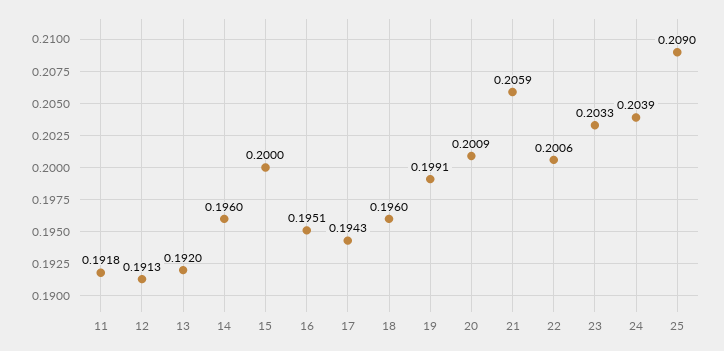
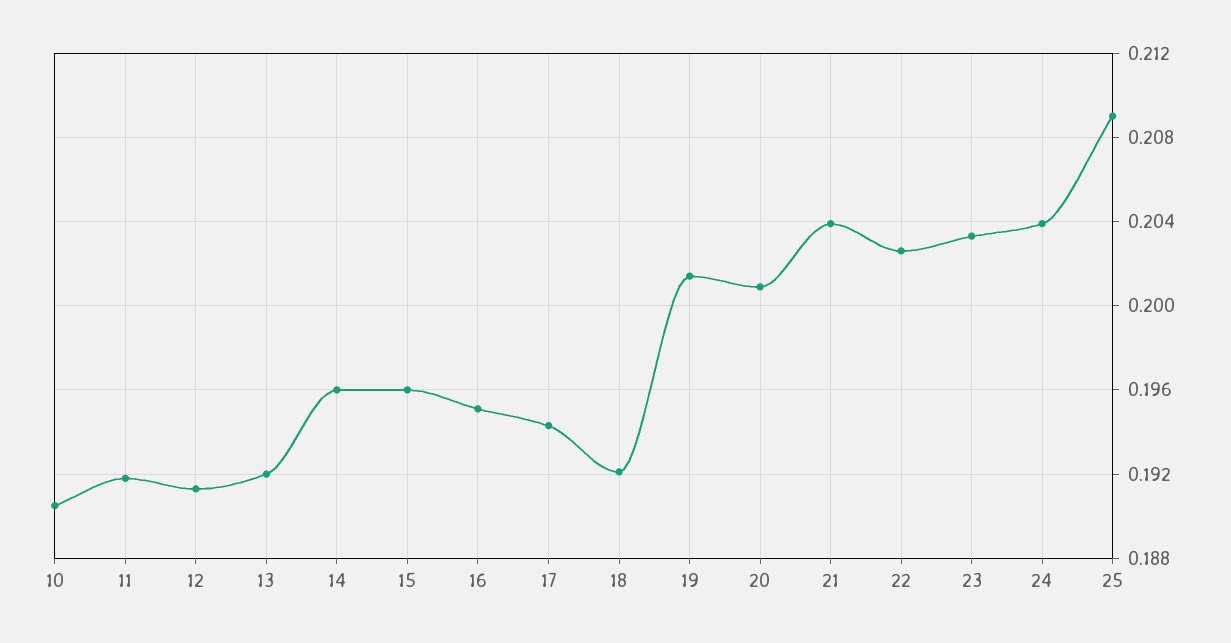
  {
    "11": 0.1918,
    "12": 0.1913,
    "13": 0.192,
    "14": 0.196,
-   "15": 0.2,
+   "15": 0.196,
    "16": 0.1951,
    "17": 0.1943,
-   "18": 0.196,
+   "18": 0.192,
-   "19": 0.1991,
+   "19": 0.2015,
    "20": 0.2009,
-   "21": 0.2059,
+   "21": 0.204,
-   "22": 0.2006,
+   "22": 0.2025,
    "23": 0.2033,
    "24": 0.2039,
-   "25": 0.209
+   "25": 0.209,
+   "10": 0.1905
  }

